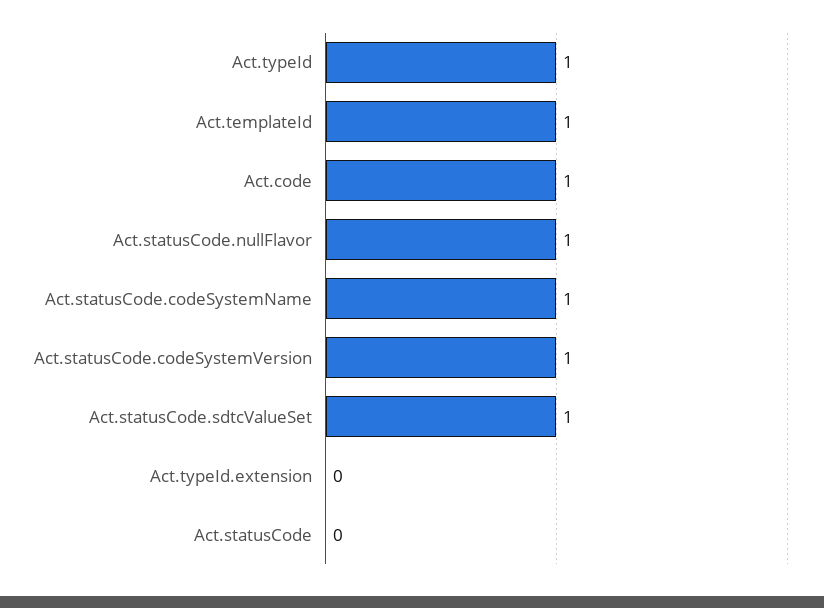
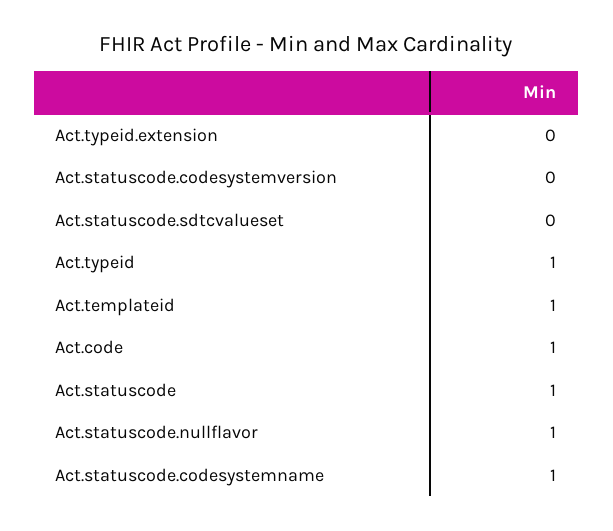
  {
    "Act.typeId": 1,
    "Act.templateId": 1,
    "Act.code": 1,
    "Act.statusCode.nullFlavor": 1,
    "Act.statusCode.codeSystemName": 1,
-   "Act.statusCode.codeSystemVersion": 1,
+   "Act.statusCode.codeSystemVersion": 0,
-   "Act.statusCode.sdtcValueSet": 1,
+   "Act.statusCode.sdtcValueSet": 0,
    "Act.typeId.extension": 0,
-   "Act.statusCode": 0
+   "Act.statusCode": 1
  }

